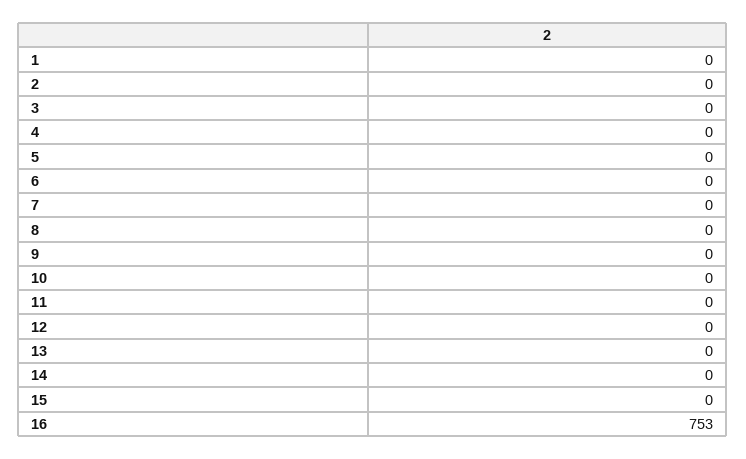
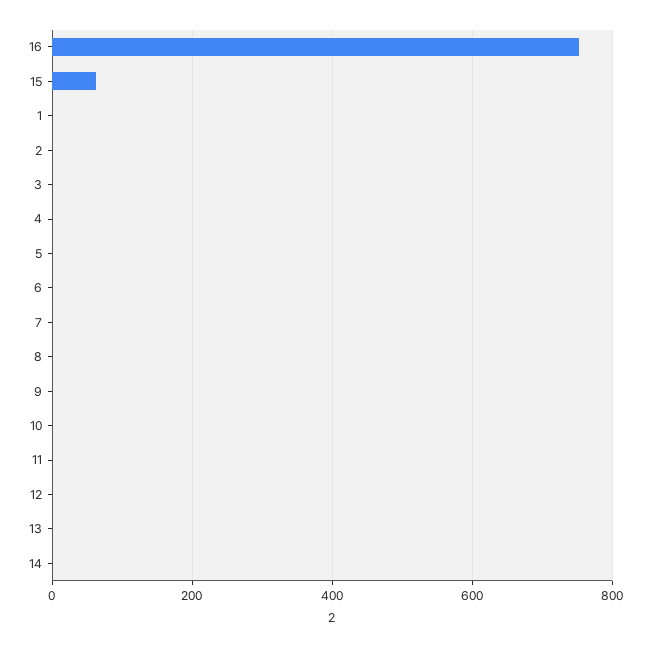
  {
    "1": 0,
    "2": 0,
    "3": 0,
    "4": 0,
    "5": 0,
    "6": 0,
    "7": 0,
    "8": 0,
    "9": 0,
    "10": 0,
    "11": 0,
    "12": 0,
    "13": 0,
    "14": 0,
-   "15": 0,
+   "15": 60,
    "16": 753
  }

